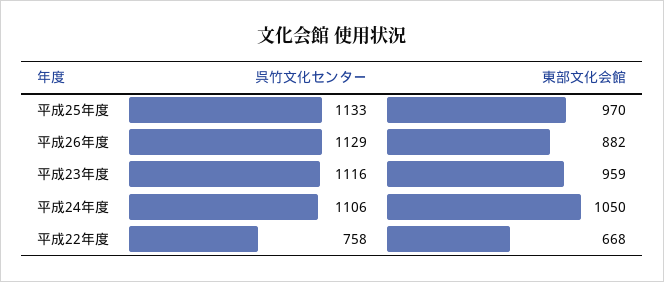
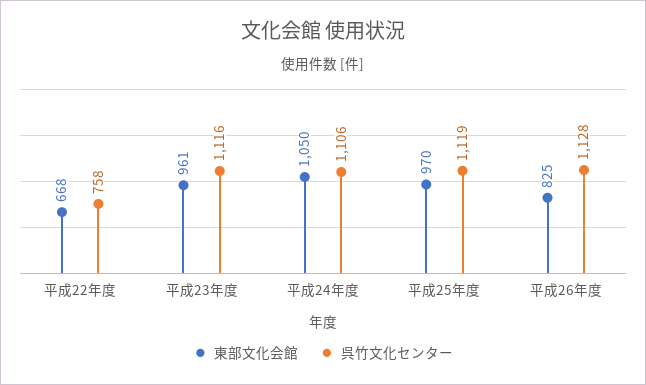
  {
    "呉竹文化センター": {
-     "平成25年度": 1133,
+     "平成25年度": 1119,
-     "平成26年度": 1129,
+     "平成26年度": 1128,
      "平成23年度": 1116,
      "平成24年度": 1106,
      "平成22年度": 758
    },
    "東部文化会館": {
      "平成25年度": 970,
-     "平成26年度": 882,
+     "平成26年度": 825,
-     "平成23年度": 959,
+     "平成23年度": 961,
      "平成24年度": 1050,
      "平成22年度": 668
    }
  }

